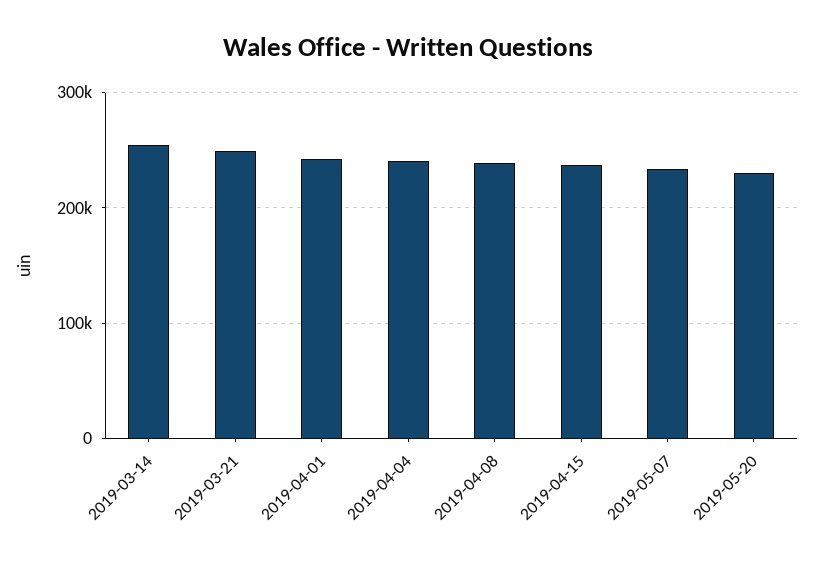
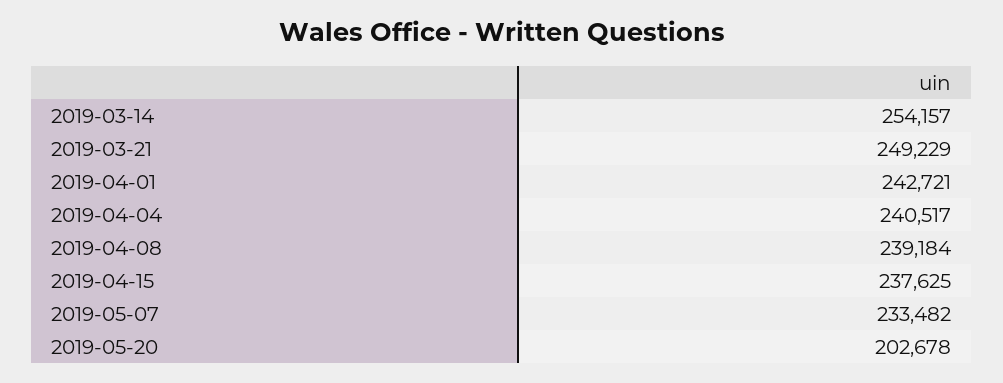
  {
    "2019-03-14": 254157,
    "2019-03-21": 249229,
    "2019-04-01": 242721,
    "2019-04-04": 240517,
    "2019-04-08": 239184,
    "2019-04-15": 237625,
    "2019-05-07": 233482,
-   "2019-05-20": 230000
+   "2019-05-20": 202678
  }

